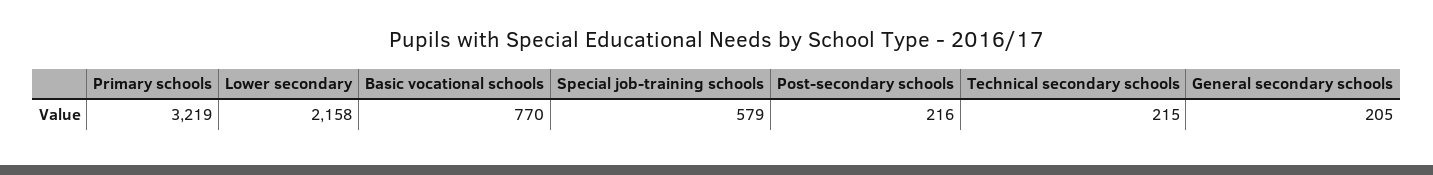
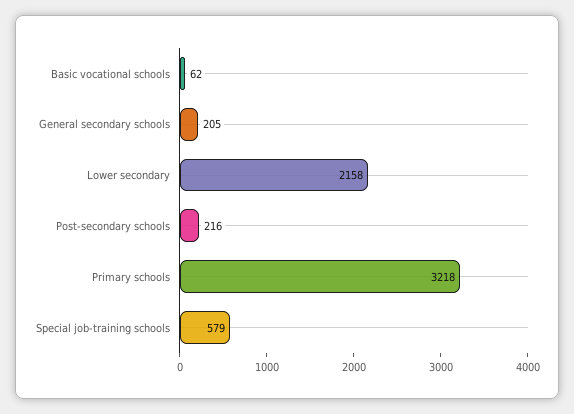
  {
-   "Primary schools": 3219,
+   "Primary schools": 3218,
    "Lower secondary": 2158,
-   "Basic vocational schools": 770,
+   "Basic vocational schools": 62,
    "Special job-training schools": 579,
    "Post-secondary schools": 216,
-   "Technical secondary schools": 215,
    "General secondary schools": 205
  }

